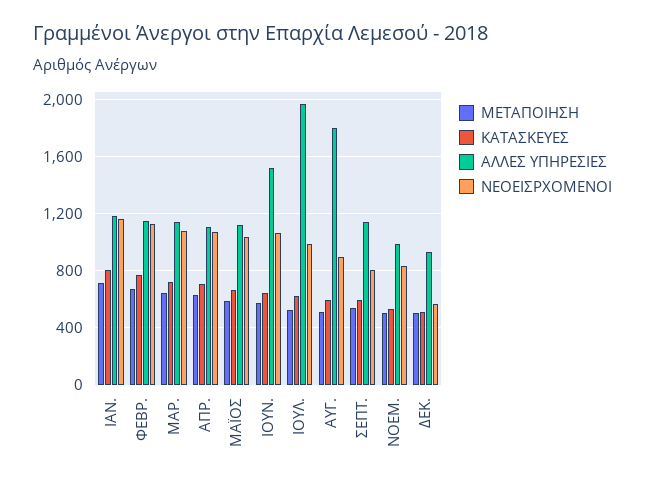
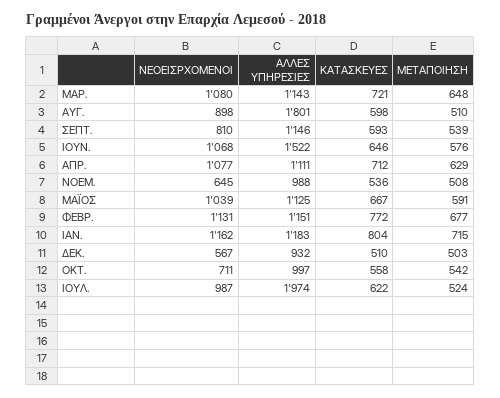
  {
    "ΜΕΤΑΠΟΙΗΣΗ": {
      "ΙΑΝ.": 715,
      "ΦΕΒΡ.": 677,
      "ΜΑΡ.": 648,
      "ΑΠΡ.": 629,
      "ΜΑΪΟΣ": 591,
      "ΙΟΥΝ.": 576,
      "ΙΟΥΛ.": 524,
      "ΑΥΓ.": 510,
      "ΣΕΠΤ.": 539,
      "ΝΟΕΜ.": 508,
-     "ΔΕΚ.": 503
+     "ΔΕΚ.": 503,
+     "ΟΚΤ.": 542
    },
    "ΚΑΤΑΣΚΕΥΕΣ": {
      "ΙΑΝ.": 804,
      "ΦΕΒΡ.": 772,
      "ΜΑΡ.": 721,
      "ΑΠΡ.": 712,
      "ΜΑΪΟΣ": 667,
      "ΙΟΥΝ.": 646,
      "ΙΟΥΛ.": 622,
      "ΑΥΓ.": 598,
      "ΣΕΠΤ.": 593,
      "ΝΟΕΜ.": 536,
-     "ΔΕΚ.": 510
+     "ΔΕΚ.": 510,
+     "ΟΚΤ.": 558
    },
    "ΑΛΛΕΣ ΥΠΗΡΕΣΙΕΣ": {
      "ΙΑΝ.": 1183,
      "ΦΕΒΡ.": 1151,
      "ΜΑΡ.": 1143,
      "ΑΠΡ.": 1111,
      "ΜΑΪΟΣ": 1125,
      "ΙΟΥΝ.": 1522,
      "ΙΟΥΛ.": 1974,
      "ΑΥΓ.": 1801,
      "ΣΕΠΤ.": 1146,
      "ΝΟΕΜ.": 988,
-     "ΔΕΚ.": 932
+     "ΔΕΚ.": 932,
+     "ΟΚΤ.": 997
    },
    "ΝΕΟΕΙΣΡΧΟΜΕΝΟΙ": {
      "ΙΑΝ.": 1162,
      "ΦΕΒΡ.": 1131,
      "ΜΑΡ.": 1080,
      "ΑΠΡ.": 1077,
      "ΜΑΪΟΣ": 1039,
      "ΙΟΥΝ.": 1068,
      "ΙΟΥΛ.": 987,
      "ΑΥΓ.": 898,
      "ΣΕΠΤ.": 810,
-     "ΝΟΕΜ.": 850,
+     "ΝΟΕΜ.": 645,
-     "ΔΕΚ.": 567
+     "ΔΕΚ.": 567,
+     "ΟΚΤ.": 711
    }
  }

